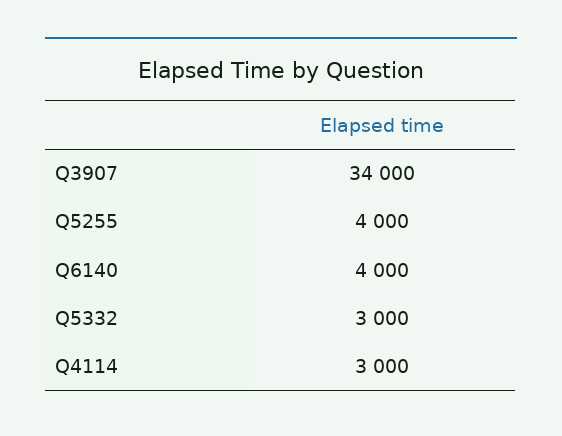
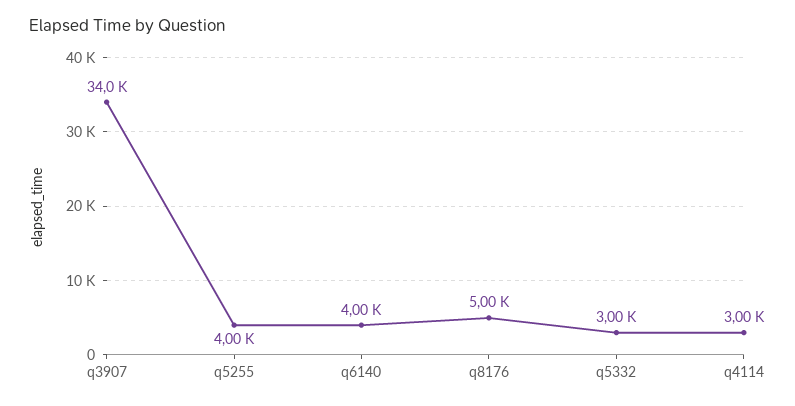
  {
    "Q3907": 34000,
    "Q5255": 4000,
    "Q6140": 4000,
    "Q5332": 3000,
-   "Q4114": 3000
+   "Q4114": 3000,
+   "q8176": 5000
  }

